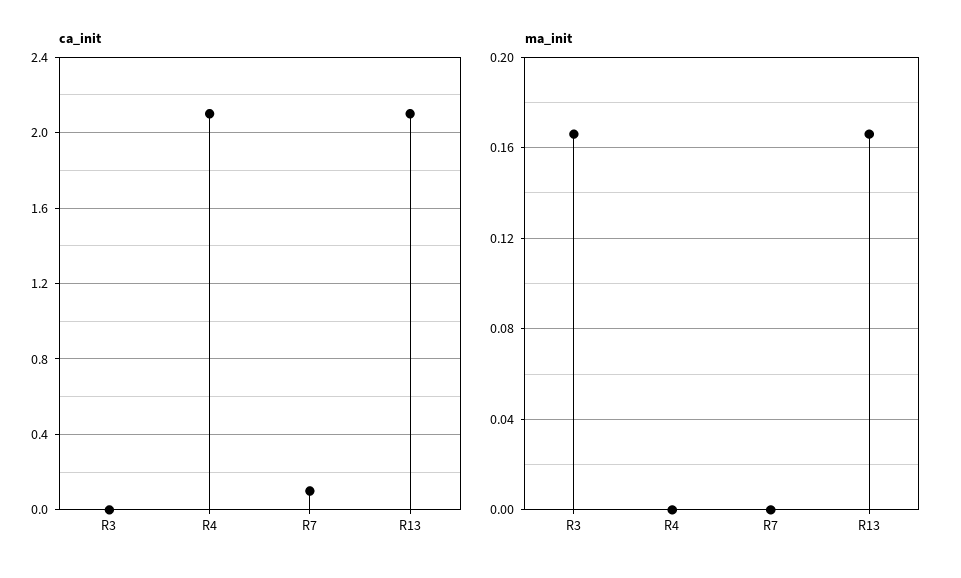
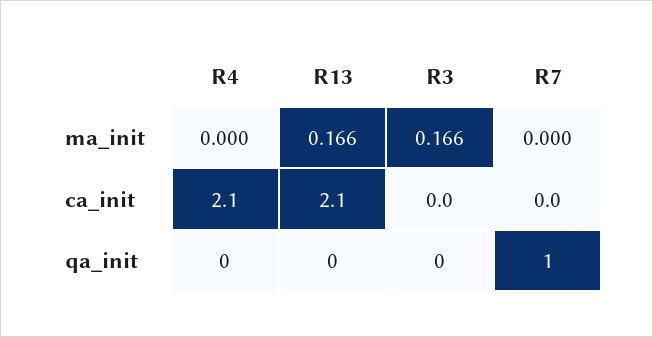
  {
    "ca_init": {
      "R3": 0,
      "R4": 2.1,
-     "R7": 0.1,
+     "R7": 0,
      "R13": 2.1
    },
    "ma_init": {
      "R3": 0.166,
      "R4": 0,
      "R7": 0,
      "R13": 0.166
-   }
+   },
+   "qa_init": {
+     "R4": 0,
+     "R13": 0,
+     "R3": 0,
+     "R7": 1
+   }
  }

